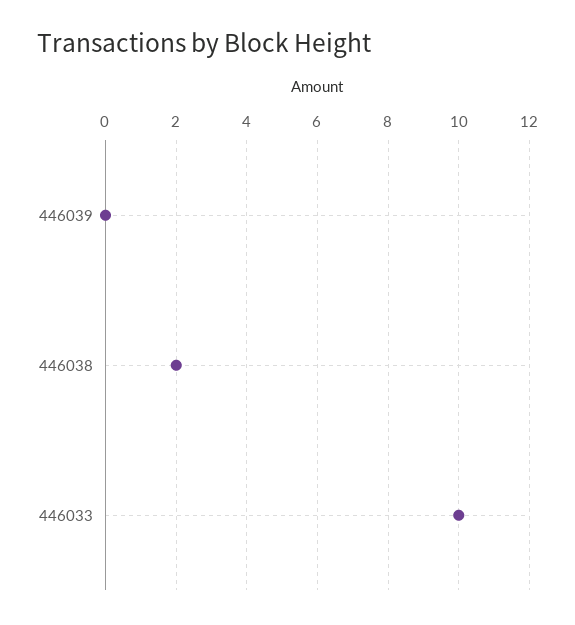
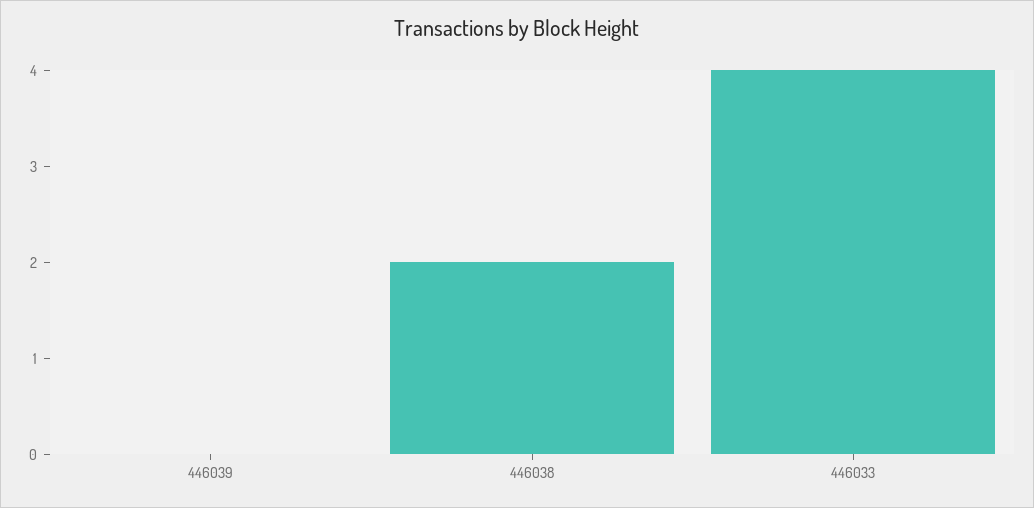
  {
    "446039": 0,
    "446038": 2,
-   "446033": 10
+   "446033": 4
  }

